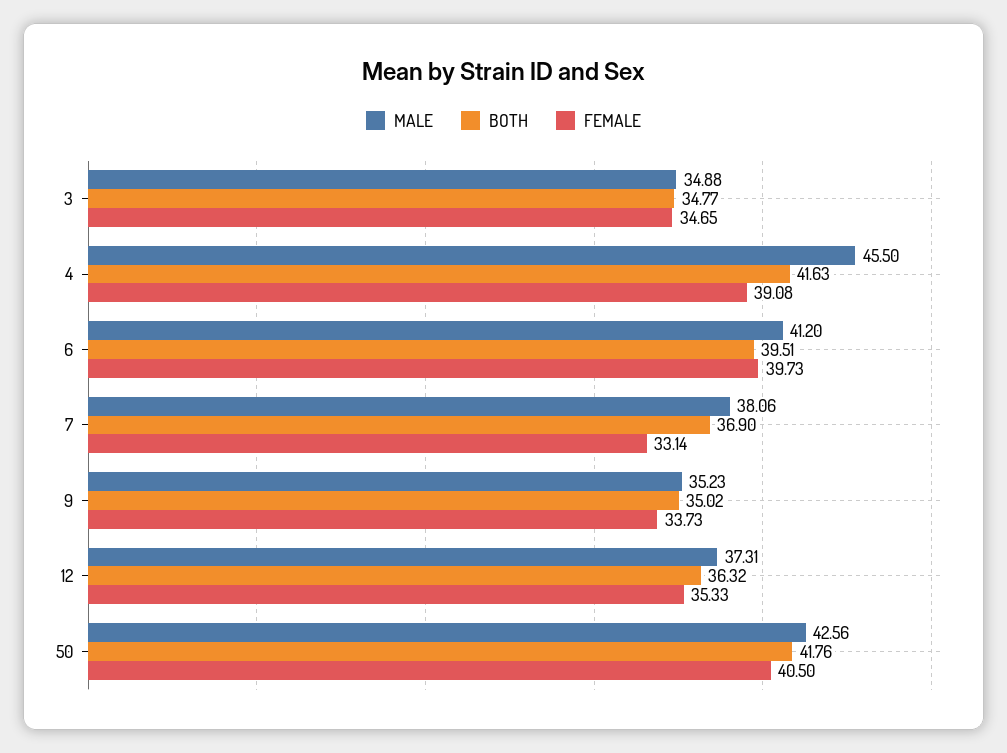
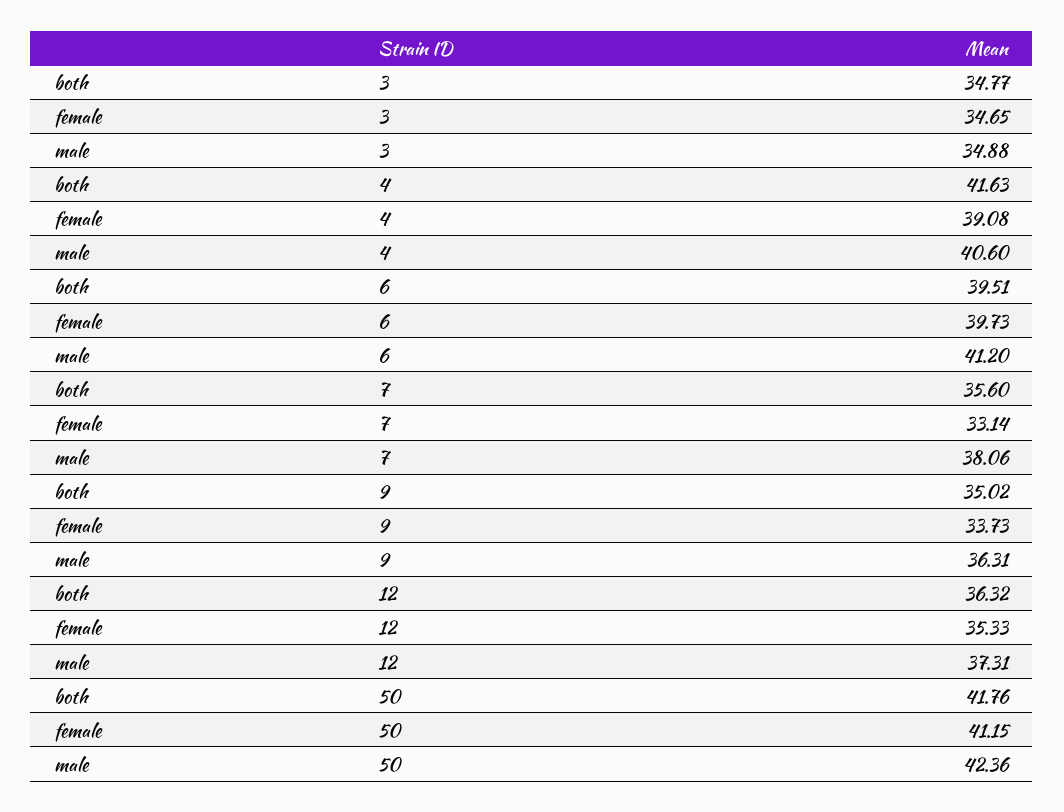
  {
    "MALE": {
      "3": 34.88,
-     "4": 45.5,
+     "4": 40.6,
      "6": 41.2,
      "7": 38.06,
-     "9": 35.23,
+     "9": 36.31,
      "12": 37.31,
-     "50": 42.56
+     "50": 42.36
    },
    "BOTH": {
      "3": 34.77,
      "4": 41.63,
      "6": 39.51,
-     "7": 36.9,
+     "7": 35.6,
      "9": 35.02,
      "12": 36.32,
      "50": 41.76
    },
    "FEMALE": {
      "3": 34.65,
      "4": 39.08,
      "6": 39.73,
      "7": 33.14,
      "9": 33.73,
      "12": 35.33,
-     "50": 40.5
+     "50": 41.15
    }
  }

